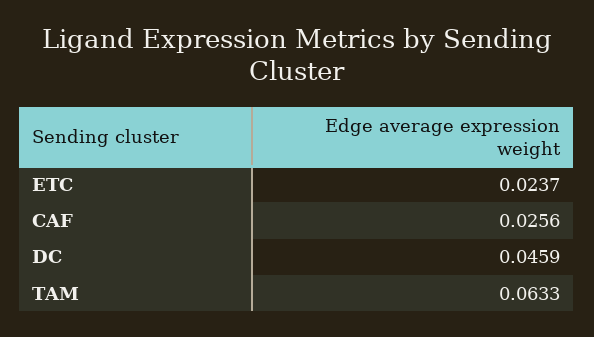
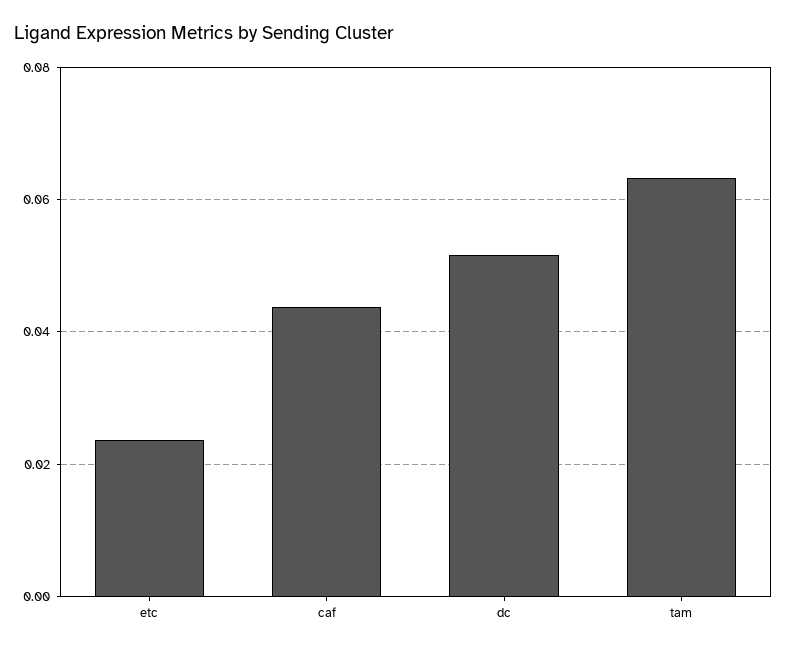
  {
    "ETC": 0.0237,
-   "CAF": 0.0256,
+   "CAF": 0.044,
-   "DC": 0.0459,
+   "DC": 0.052,
    "TAM": 0.0633
  }

